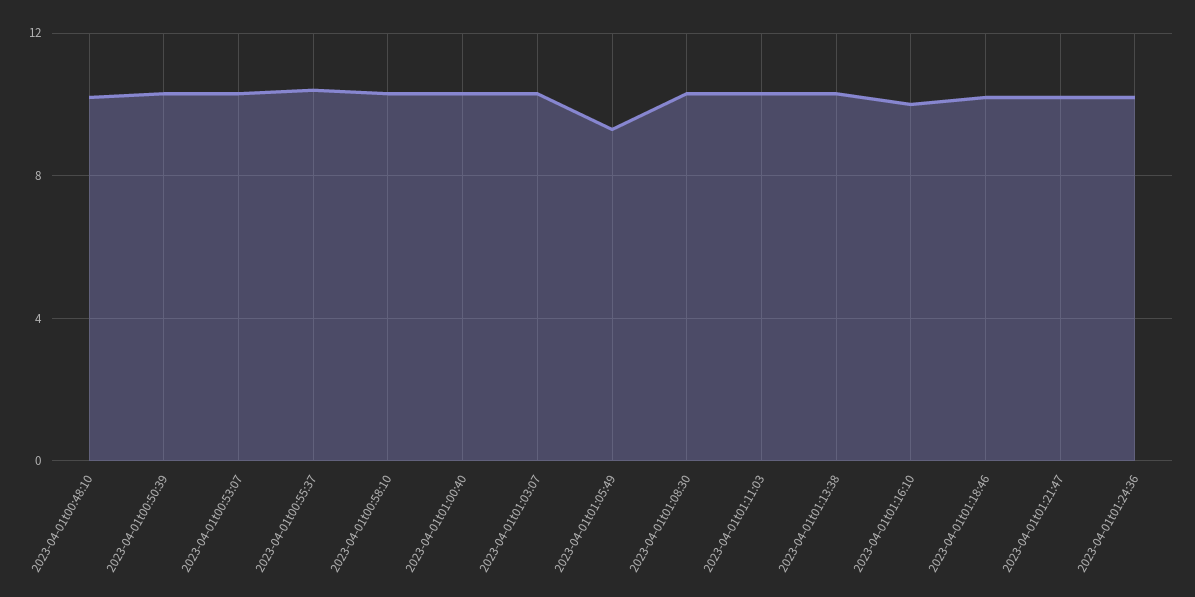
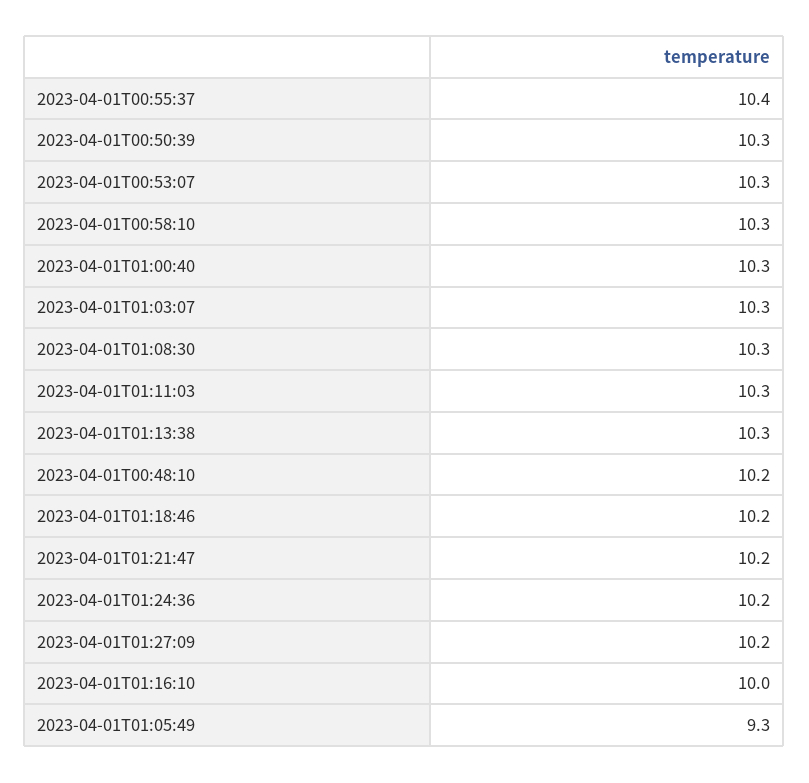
  {
    "2023-04-01t00:48:10": 10.2,
    "2023-04-01t00:50:39": 10.3,
    "2023-04-01t00:53:07": 10.3,
    "2023-04-01t00:55:37": 10.4,
    "2023-04-01t00:58:10": 10.3,
    "2023-04-01t01:00:40": 10.3,
    "2023-04-01t01:03:07": 10.3,
    "2023-04-01t01:05:49": 9.3,
    "2023-04-01t01:08:30": 10.3,
    "2023-04-01t01:11:03": 10.3,
    "2023-04-01t01:13:38": 10.3,
    "2023-04-01t01:16:10": 10,
    "2023-04-01t01:18:46": 10.2,
    "2023-04-01t01:21:47": 10.2,
-   "2023-04-01t01:24:36": 10.2
+   "2023-04-01t01:24:36": 10.2,
+   "2023-04-01T01:27:09": 10.2
  }

